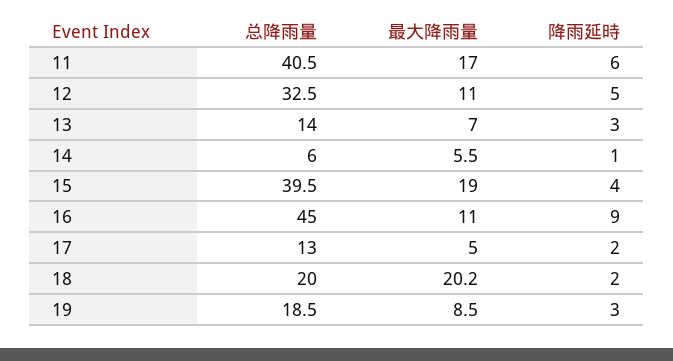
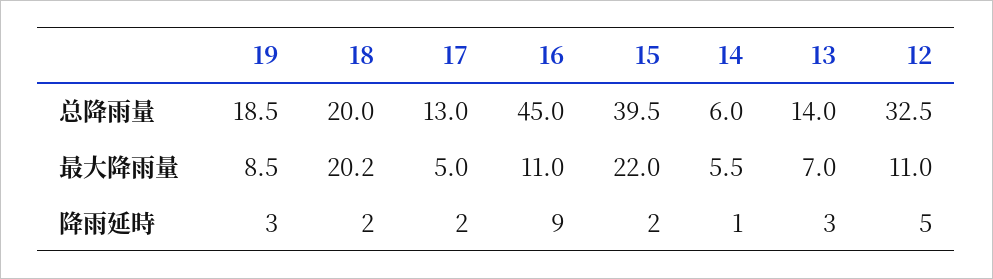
  {
    "总降雨量": {
-     "11": 40.5,
      "12": 32.5,
      "13": 14,
      "14": 6,
      "15": 39.5,
      "16": 45,
      "17": 13,
      "18": 20,
      "19": 18.5
    },
    "最大降雨量": {
-     "11": 17,
      "12": 11,
      "13": 7,
      "14": 5.5,
-     "15": 19,
+     "15": 22,
      "16": 11,
      "17": 5,
      "18": 20.2,
      "19": 8.5
    },
    "降雨延時": {
-     "11": 6,
      "12": 5,
      "13": 3,
      "14": 1,
-     "15": 4,
+     "15": 2,
      "16": 9,
      "17": 2,
      "18": 2,
      "19": 3
    }
  }

